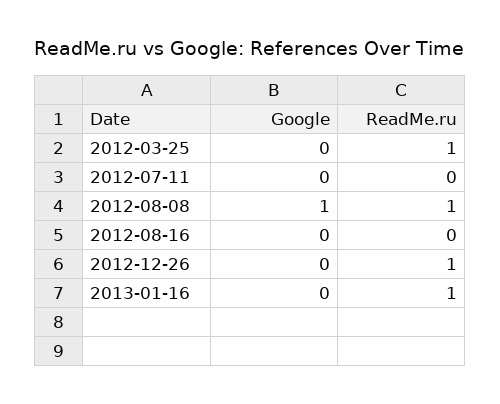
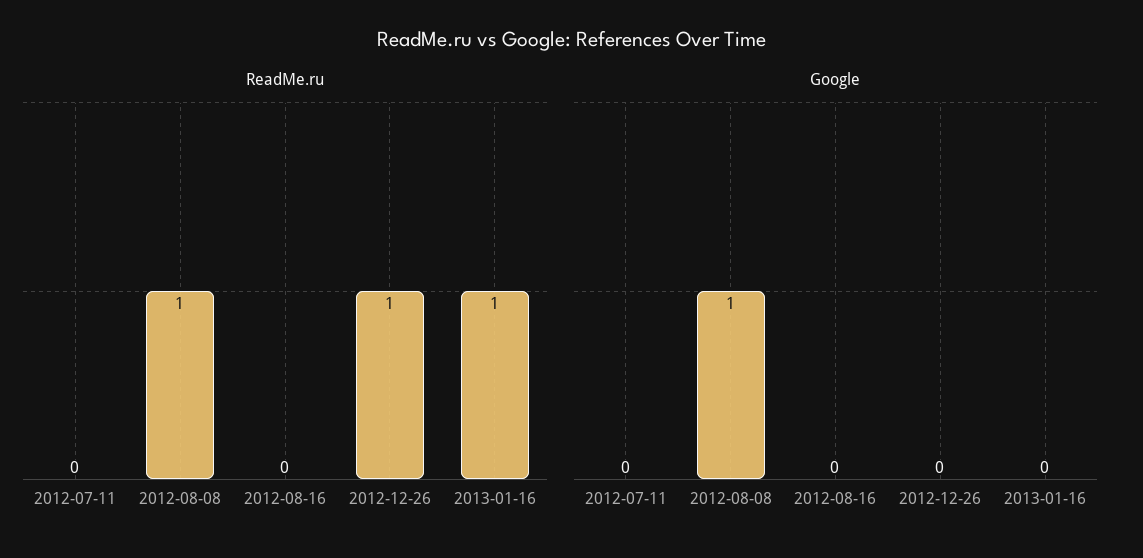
  {
    "Google": {
-     "2012-03-25": 0,
      "2012-07-11": 0,
      "2012-08-08": 1,
      "2012-08-16": 0,
      "2012-12-26": 0,
      "2013-01-16": 0
    },
    "ReadMe.ru": {
-     "2012-03-25": 1,
      "2012-07-11": 0,
      "2012-08-08": 1,
      "2012-08-16": 0,
      "2012-12-26": 1,
      "2013-01-16": 1
    }
  }

